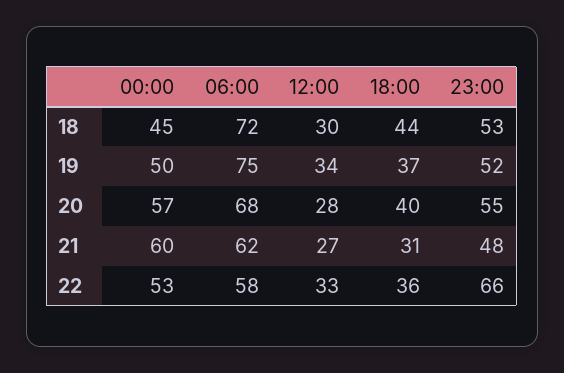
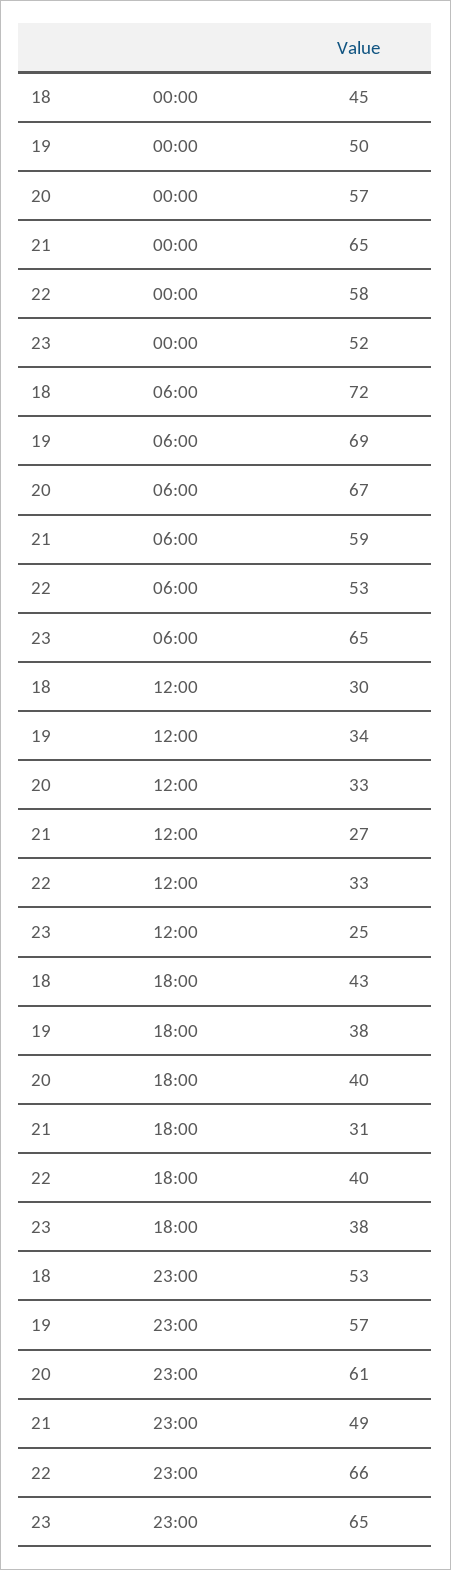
  {
    "00:00": {
      "18": 45,
      "19": 50,
      "20": 57,
-     "21": 60,
+     "21": 65,
-     "22": 53
+     "22": 58,
+     "23": 52
    },
    "06:00": {
      "18": 72,
-     "19": 75,
+     "19": 69,
-     "20": 68,
+     "20": 67,
-     "21": 62,
+     "21": 59,
-     "22": 58
+     "22": 53,
+     "23": 65
    },
    "12:00": {
      "18": 30,
      "19": 34,
-     "20": 28,
+     "20": 33,
      "21": 27,
-     "22": 33
+     "22": 33,
+     "23": 25
    },
    "18:00": {
-     "18": 44,
+     "18": 43,
-     "19": 37,
+     "19": 38,
      "20": 40,
      "21": 31,
-     "22": 36
+     "22": 40,
+     "23": 38
    },
    "23:00": {
      "18": 53,
-     "19": 52,
+     "19": 57,
-     "20": 55,
+     "20": 61,
-     "21": 48,
+     "21": 49,
-     "22": 66
+     "22": 66,
+     "23": 65
    }
  }

